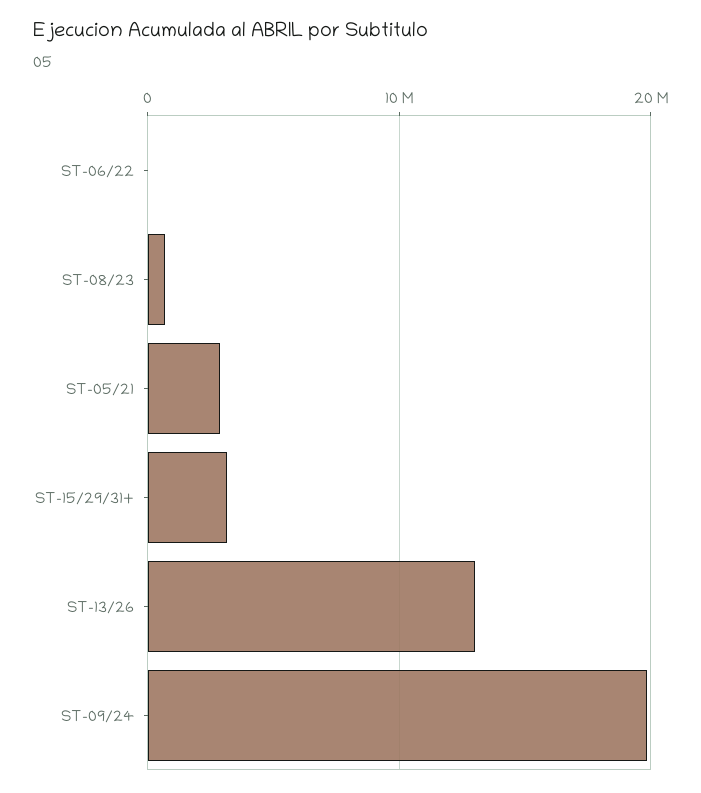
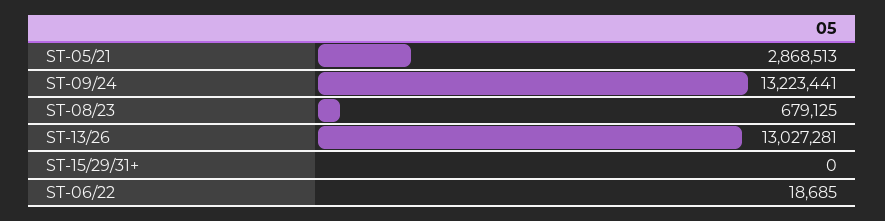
  {
    "ST-06/22": 18685,
    "ST-08/23": 679125,
    "ST-05/21": 2868513,
-   "ST-15/29/31+": 3000000,
+   "ST-15/29/31+": 0,
    "ST-13/26": 13027281,
-   "ST-09/24": 20000000
+   "ST-09/24": 13223441
  }

